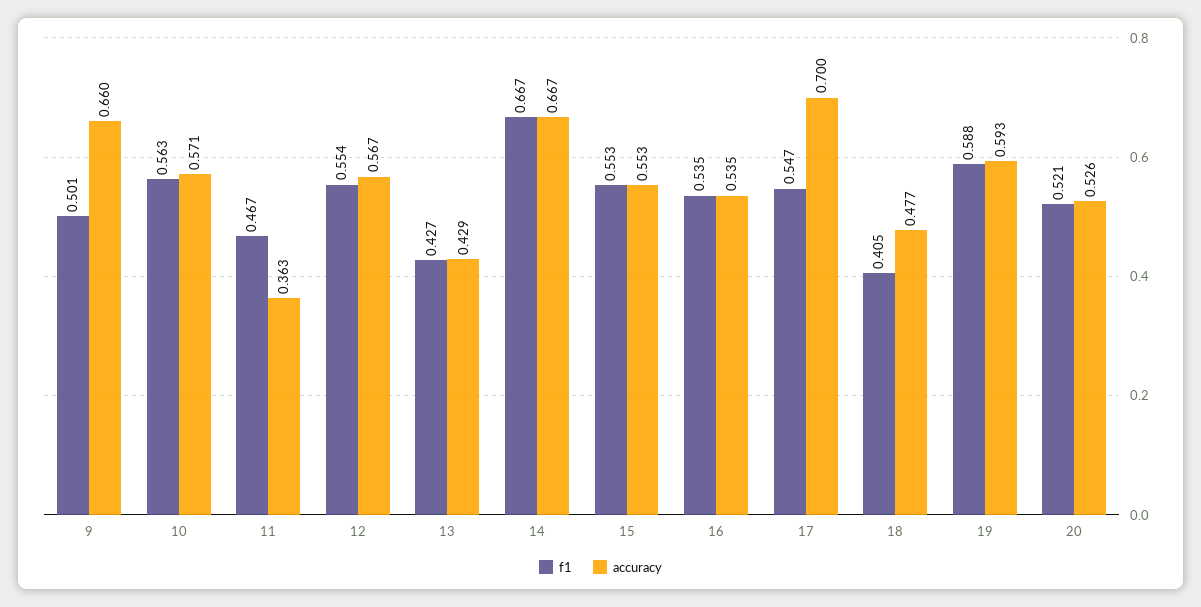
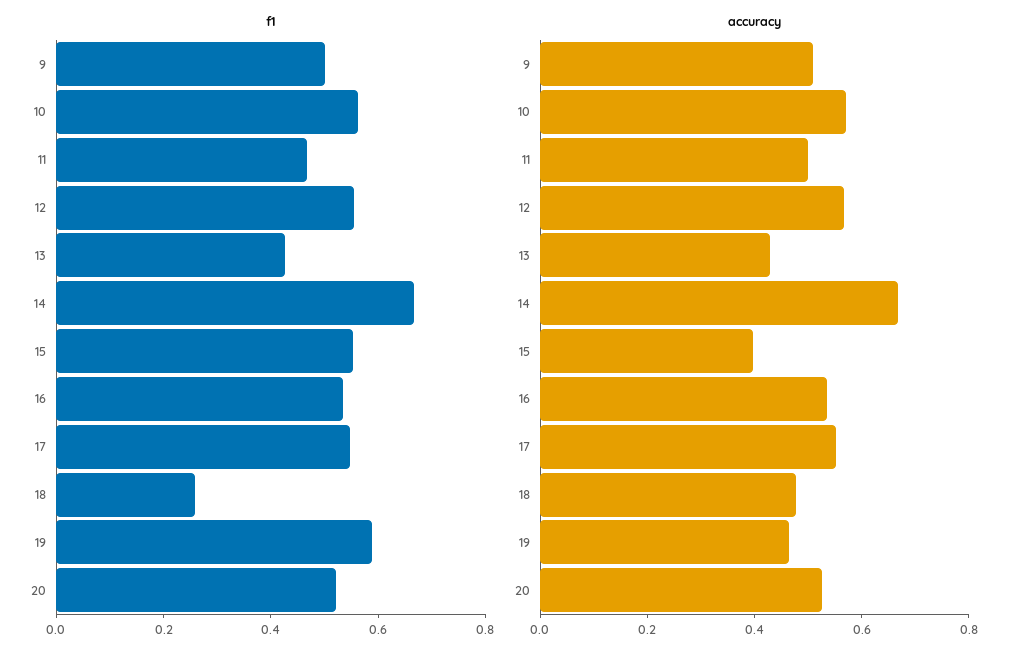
  {
    "f1": {
      "9": 0.501,
      "10": 0.563,
      "11": 0.467,
      "12": 0.554,
      "13": 0.427,
      "14": 0.667,
      "15": 0.553,
      "16": 0.535,
      "17": 0.547,
-     "18": 0.405,
+     "18": 0.25,
      "19": 0.588,
      "20": 0.521
    },
    "accuracy": {
-     "9": 0.66,
+     "9": 0.5,
      "10": 0.571,
-     "11": 0.363,
+     "11": 0.5,
      "12": 0.567,
      "13": 0.429,
      "14": 0.667,
-     "15": 0.553,
+     "15": 0.4,
      "16": 0.535,
-     "17": 0.7,
+     "17": 0.55,
      "18": 0.477,
-     "19": 0.593,
+     "19": 0.45,
      "20": 0.526
    }
  }

